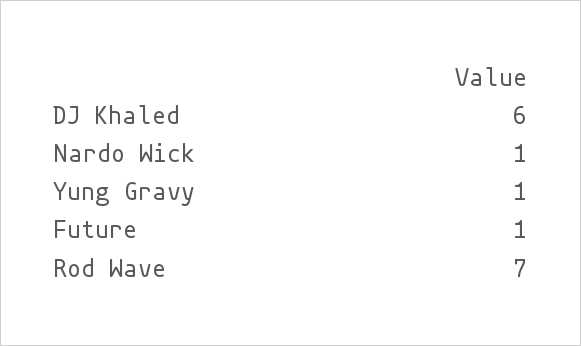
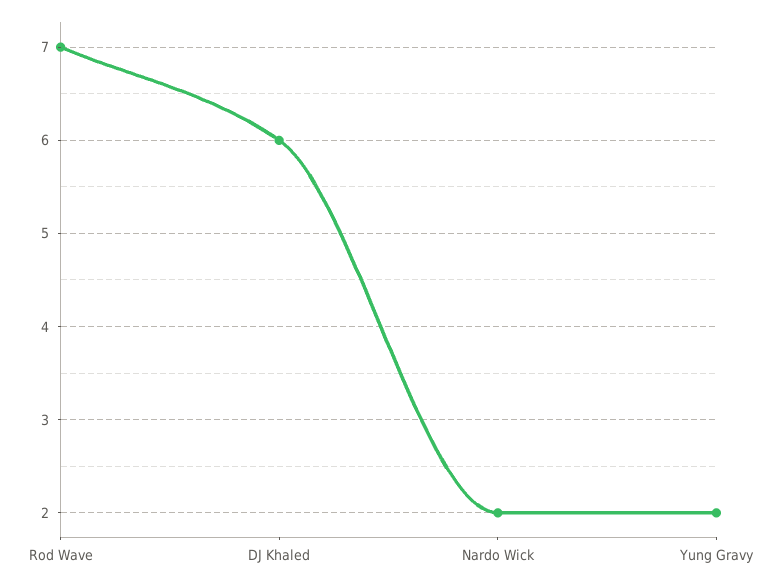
  {
    "DJ Khaled": 6,
-   "Nardo Wick": 1,
+   "Nardo Wick": 2,
-   "Yung Gravy": 1,
+   "Yung Gravy": 2,
-   "Future": 1,
    "Rod Wave": 7
  }

